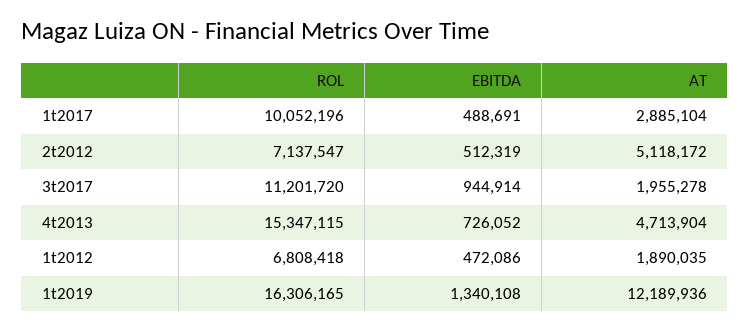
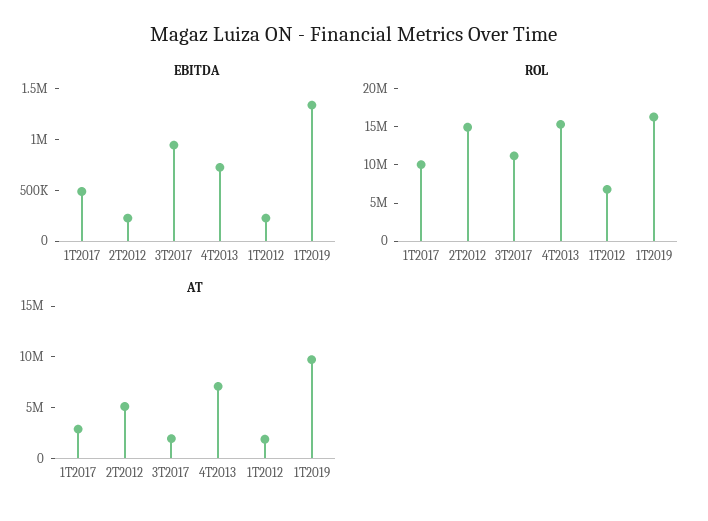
  {
    "ROL": {
      "1t2017": 10052196,
-     "2t2012": 7137547,
+     "2t2012": 15000000,
      "3t2017": 11201720,
      "4t2013": 15347115,
      "1t2012": 6808418,
      "1t2019": 16306165
    },
    "EBITDA": {
      "1t2017": 488691,
-     "2t2012": 512319,
+     "2t2012": 200000,
      "3t2017": 944914,
      "4t2013": 726052,
-     "1t2012": 472086,
+     "1t2012": 200000,
      "1t2019": 1340108
    },
    "AT": {
      "1t2017": 2885104,
      "2t2012": 5118172,
      "3t2017": 1955278,
-     "4t2013": 4713904,
+     "4t2013": 7000000,
      "1t2012": 1890035,
-     "1t2019": 12189936
+     "1t2019": 10000000
    }
  }

